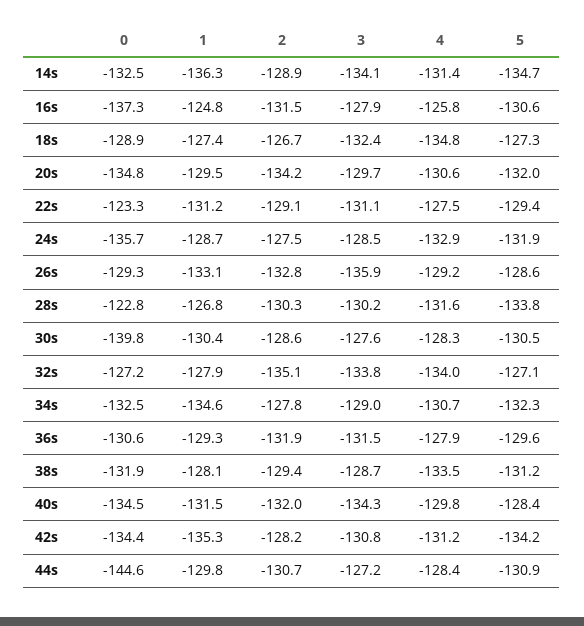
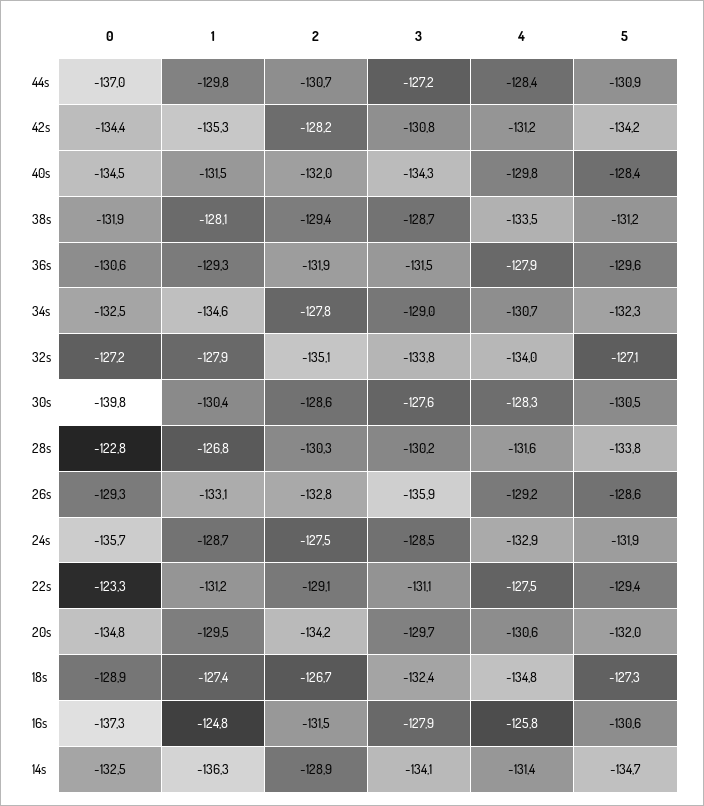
  {
    "0": {
      "14s": -132.5,
      "16s": -137.3,
      "18s": -128.9,
      "20s": -134.8,
      "22s": -123.3,
      "24s": -135.7,
      "26s": -129.3,
      "28s": -122.8,
      "30s": -139.8,
      "32s": -127.2,
      "34s": -132.5,
      "36s": -130.6,
      "38s": -131.9,
      "40s": -134.5,
      "42s": -134.4,
-     "44s": -144.6
+     "44s": -137
    },
    "1": {
      "14s": -136.3,
      "16s": -124.8,
      "18s": -127.4,
      "20s": -129.5,
      "22s": -131.2,
      "24s": -128.7,
      "26s": -133.1,
      "28s": -126.8,
      "30s": -130.4,
      "32s": -127.9,
      "34s": -134.6,
      "36s": -129.3,
      "38s": -128.1,
      "40s": -131.5,
      "42s": -135.3,
      "44s": -129.8
    },
    "2": {
      "14s": -128.9,
      "16s": -131.5,
      "18s": -126.7,
      "20s": -134.2,
      "22s": -129.1,
      "24s": -127.5,
      "26s": -132.8,
      "28s": -130.3,
      "30s": -128.6,
      "32s": -135.1,
      "34s": -127.8,
      "36s": -131.9,
      "38s": -129.4,
      "40s": -132,
      "42s": -128.2,
      "44s": -130.7
    },
    "3": {
      "14s": -134.1,
      "16s": -127.9,
      "18s": -132.4,
      "20s": -129.7,
      "22s": -131.1,
      "24s": -128.5,
      "26s": -135.9,
      "28s": -130.2,
      "30s": -127.6,
      "32s": -133.8,
      "34s": -129,
      "36s": -131.5,
      "38s": -128.7,
      "40s": -134.3,
      "42s": -130.8,
      "44s": -127.2
    },
    "4": {
      "14s": -131.4,
      "16s": -125.8,
      "18s": -134.8,
      "20s": -130.6,
      "22s": -127.5,
      "24s": -132.9,
      "26s": -129.2,
      "28s": -131.6,
      "30s": -128.3,
      "32s": -134,
      "34s": -130.7,
      "36s": -127.9,
      "38s": -133.5,
      "40s": -129.8,
      "42s": -131.2,
      "44s": -128.4
    },
    "5": {
      "14s": -134.7,
      "16s": -130.6,
      "18s": -127.3,
      "20s": -132,
      "22s": -129.4,
      "24s": -131.9,
      "26s": -128.6,
      "28s": -133.8,
      "30s": -130.5,
      "32s": -127.1,
      "34s": -132.3,
      "36s": -129.6,
      "38s": -131.2,
      "40s": -128.4,
      "42s": -134.2,
      "44s": -130.9
    }
  }

